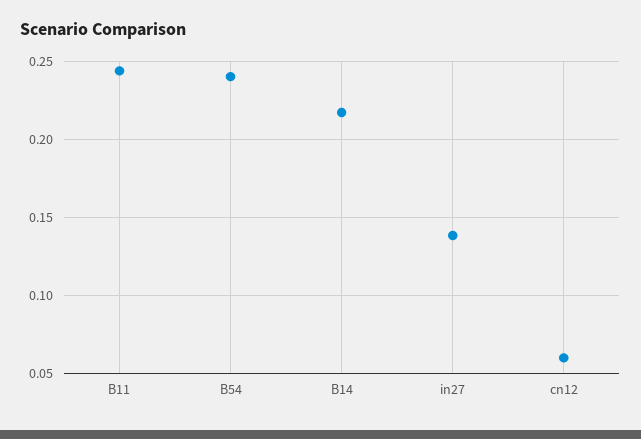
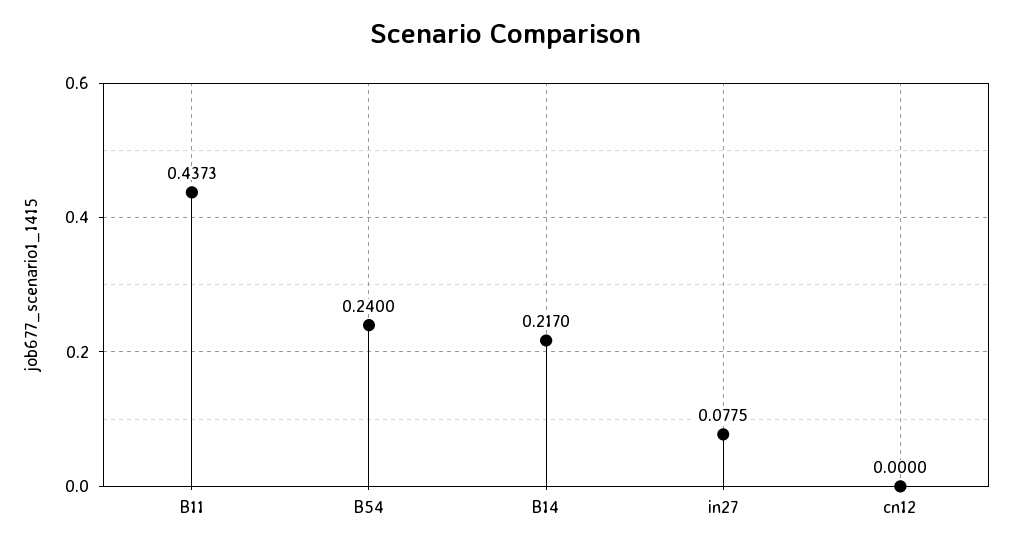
  {
-   "B11": 0.245,
+   "B11": 0.4373,
    "B54": 0.24,
    "B14": 0.217,
-   "in27": 0.14,
+   "in27": 0.0775,
-   "cn12": 0.06
+   "cn12": 0
  }

